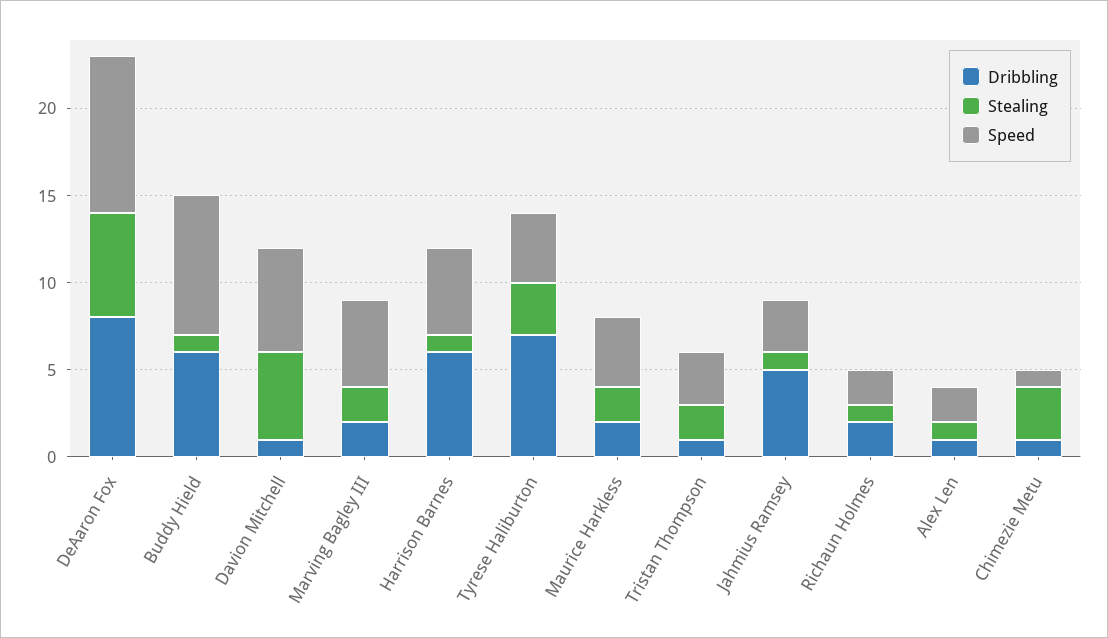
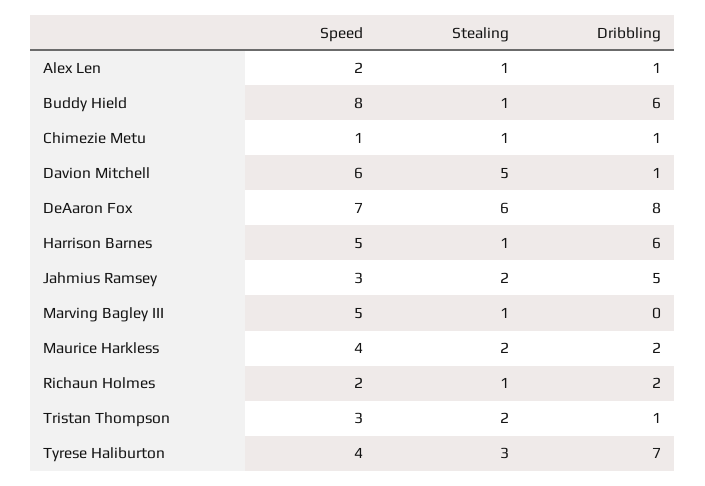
  {
    "Dribbling": {
      "DeAaron Fox": 8,
      "Buddy Hield": 6,
      "Davion Mitchell": 1,
-     "Marving Bagley III": 2,
+     "Marving Bagley III": 0,
      "Harrison Barnes": 6,
      "Tyrese Haliburton": 7,
      "Maurice Harkless": 2,
      "Tristan Thompson": 1,
      "Jahmius Ramsey": 5,
      "Richaun Holmes": 2,
      "Alex Len": 1,
      "Chimezie Metu": 1
    },
    "Stealing": {
      "DeAaron Fox": 6,
      "Buddy Hield": 1,
      "Davion Mitchell": 5,
-     "Marving Bagley III": 2,
+     "Marving Bagley III": 1,
      "Harrison Barnes": 1,
      "Tyrese Haliburton": 3,
      "Maurice Harkless": 2,
      "Tristan Thompson": 2,
-     "Jahmius Ramsey": 1,
+     "Jahmius Ramsey": 2,
      "Richaun Holmes": 1,
      "Alex Len": 1,
-     "Chimezie Metu": 3
+     "Chimezie Metu": 1
    },
    "Speed": {
-     "DeAaron Fox": 9,
+     "DeAaron Fox": 7,
      "Buddy Hield": 8,
      "Davion Mitchell": 6,
      "Marving Bagley III": 5,
      "Harrison Barnes": 5,
      "Tyrese Haliburton": 4,
      "Maurice Harkless": 4,
      "Tristan Thompson": 3,
      "Jahmius Ramsey": 3,
      "Richaun Holmes": 2,
      "Alex Len": 2,
      "Chimezie Metu": 1
    }
  }

